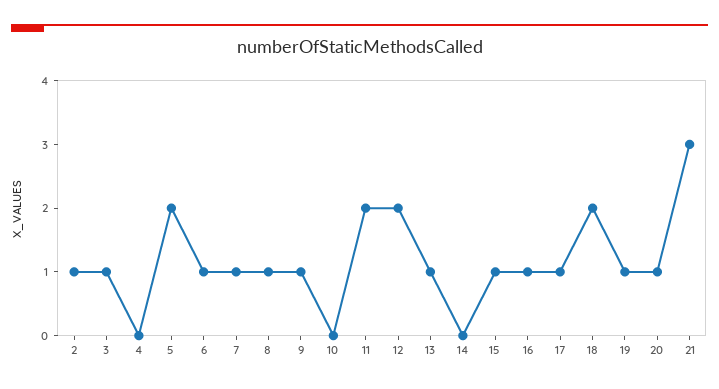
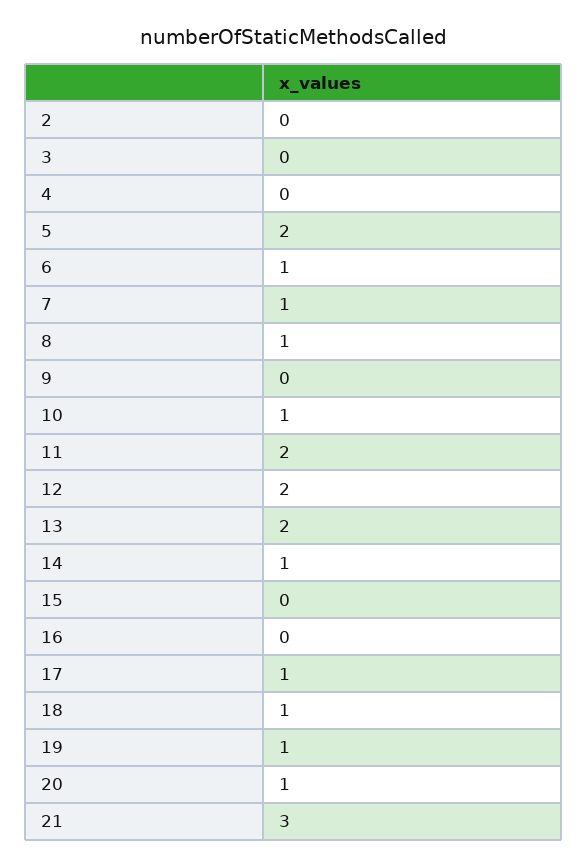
  {
-   "2": 1,
+   "2": 0,
-   "3": 1,
+   "3": 0,
    "4": 0,
    "5": 2,
    "6": 1,
    "7": 1,
    "8": 1,
-   "9": 1,
+   "9": 0,
-   "10": 0,
+   "10": 1,
    "11": 2,
    "12": 2,
-   "13": 1,
+   "13": 2,
-   "14": 0,
+   "14": 1,
-   "15": 1,
+   "15": 0,
-   "16": 1,
+   "16": 0,
    "17": 1,
-   "18": 2,
+   "18": 1,
    "19": 1,
    "20": 1,
    "21": 3
  }

